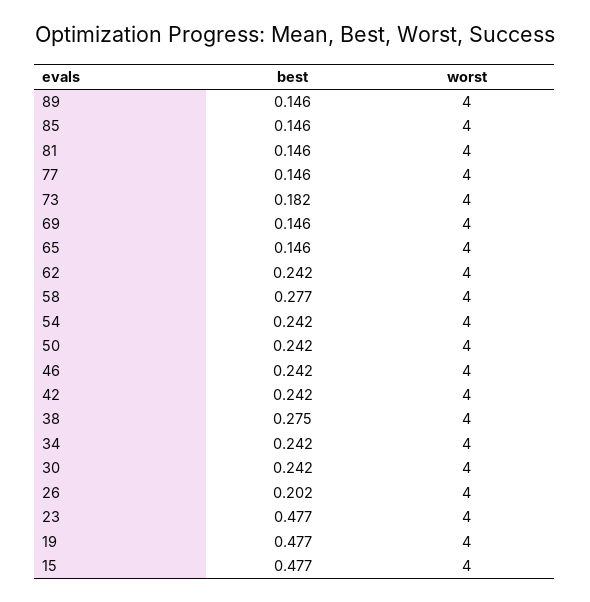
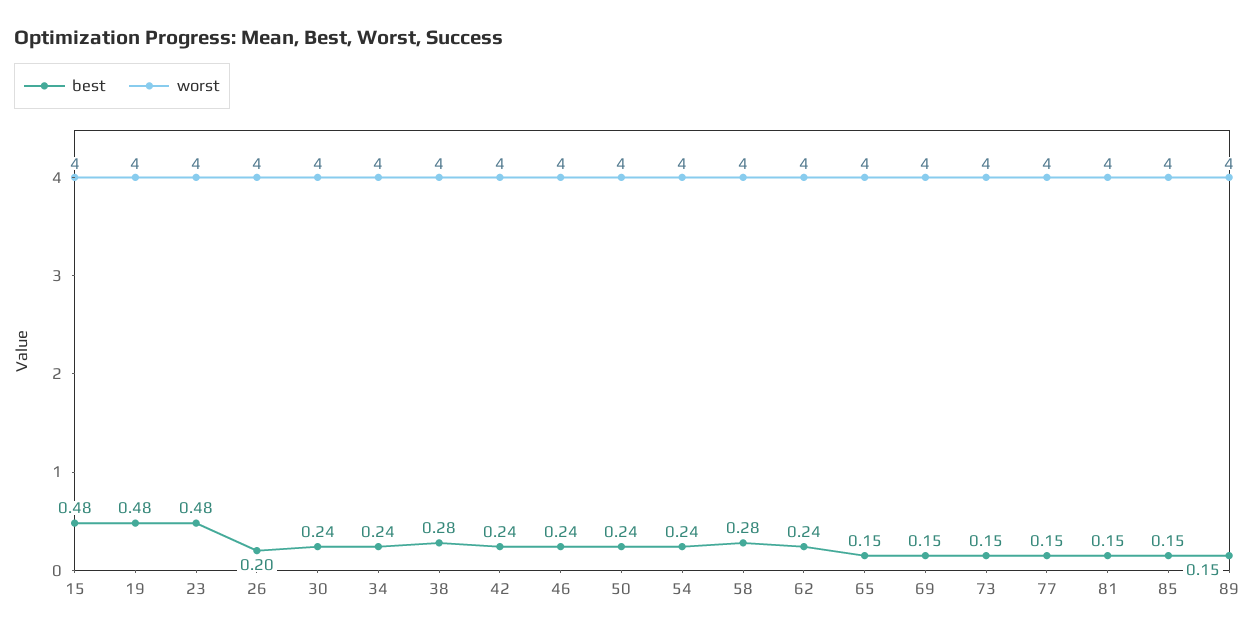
  {
    "best": {
      "89": 0.146,
      "85": 0.146,
      "81": 0.146,
      "77": 0.146,
-     "73": 0.182,
+     "73": 0.15,
      "69": 0.146,
      "65": 0.146,
      "62": 0.242,
      "58": 0.277,
      "54": 0.242,
      "50": 0.242,
      "46": 0.242,
      "42": 0.242,
      "38": 0.275,
      "34": 0.242,
      "30": 0.242,
      "26": 0.202,
      "23": 0.477,
      "19": 0.477,
      "15": 0.477
    },
    "worst": {
      "89": 4,
      "85": 4,
      "81": 4,
      "77": 4,
      "73": 4,
      "69": 4,
      "65": 4,
      "62": 4,
      "58": 4,
      "54": 4,
      "50": 4,
      "46": 4,
      "42": 4,
      "38": 4,
      "34": 4,
      "30": 4,
      "26": 4,
      "23": 4,
      "19": 4,
      "15": 4
    }
  }

